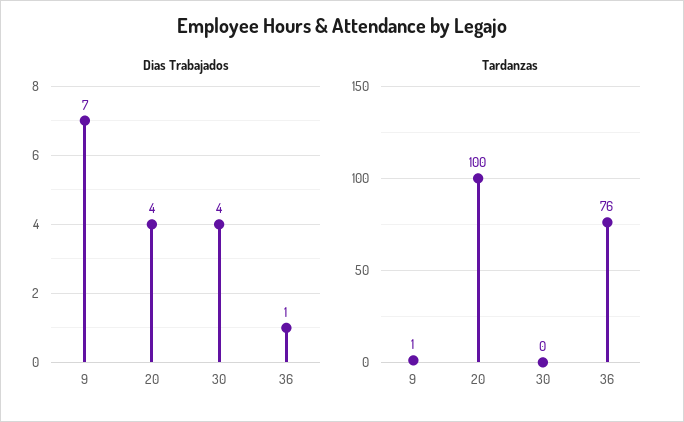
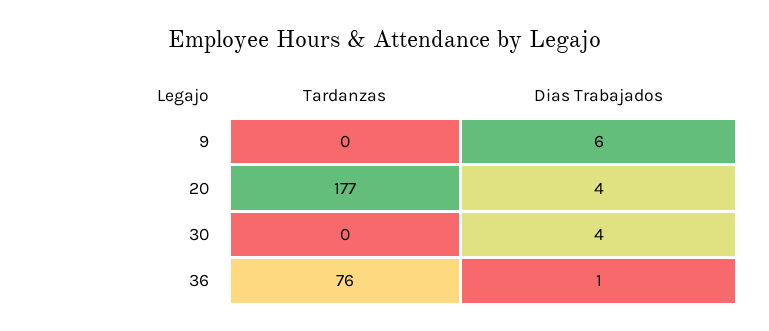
  {
    "Dias Trabajados": {
-     "9": 7,
+     "9": 6,
      "20": 4,
      "30": 4,
      "36": 1
    },
    "Tardanzas": {
-     "9": 1,
+     "9": 0,
-     "20": 100,
+     "20": 177,
      "30": 0,
      "36": 76
    }
  }

